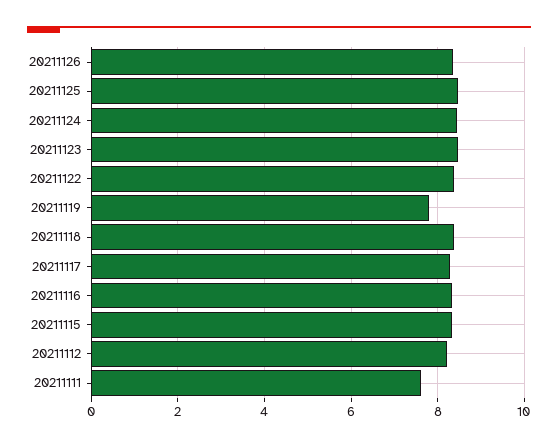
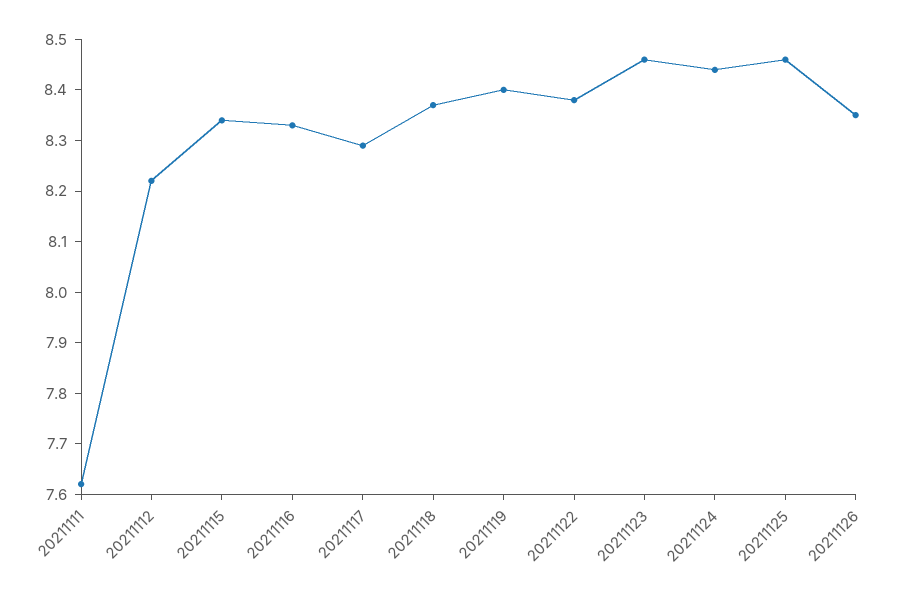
  {
    "20211126": 8.35,
    "20211125": 8.45,
    "20211124": 8.45,
    "20211123": 8.45,
    "20211122": 8.4,
-   "20211119": 7.8,
+   "20211119": 8.4,
    "20211118": 8.35,
    "20211117": 8.3,
    "20211116": 8.35,
    "20211115": 8.35,
    "20211112": 8.2,
    "20211111": 7.6
  }

